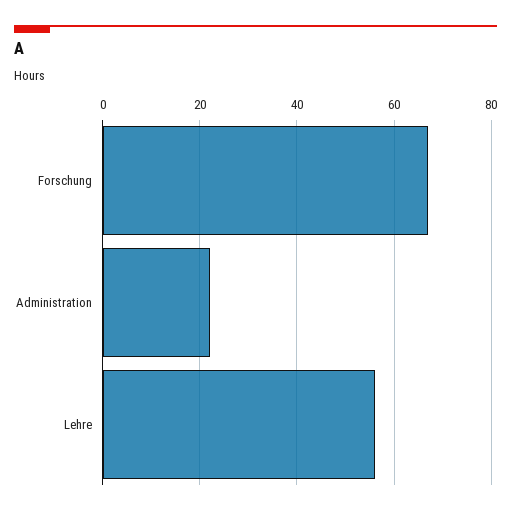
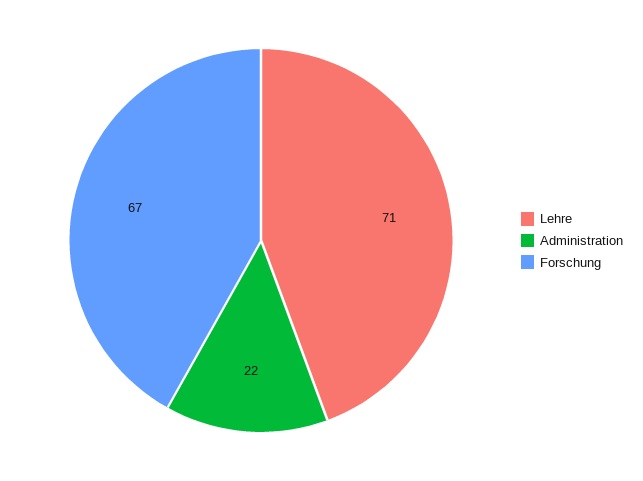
  {
    "Forschung": 67,
    "Administration": 22,
-   "Lehre": 55
+   "Lehre": 71
  }

